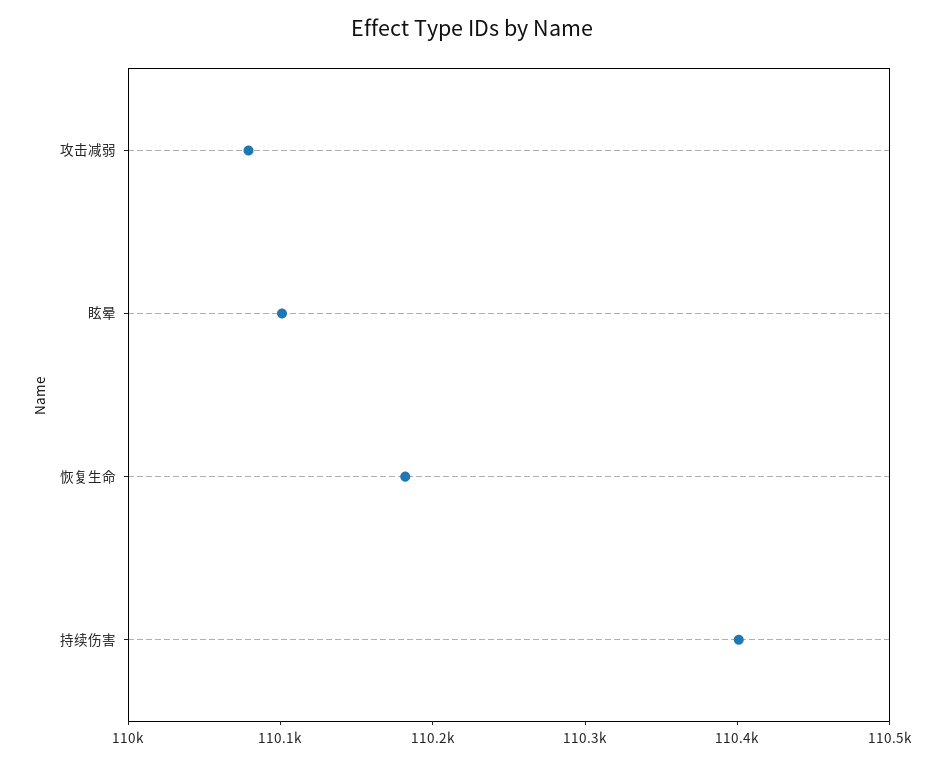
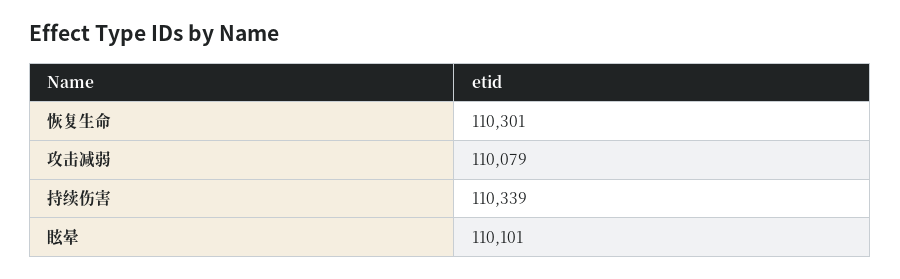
  {
    "攻击减弱": 110079,
    "眩晕": 110101,
-   "恢复生命": 110180,
+   "恢复生命": 110301,
-   "持续伤害": 110400
+   "持续伤害": 110339
  }

